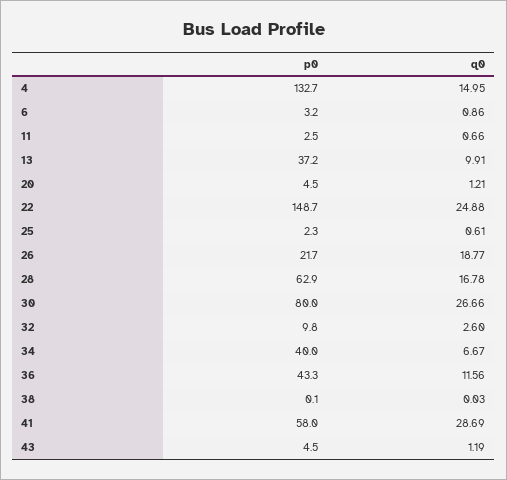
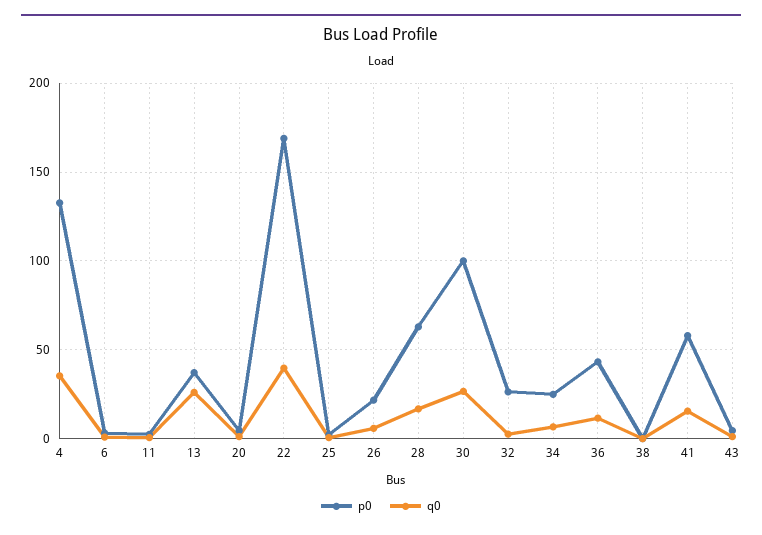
  {
    "p0": {
      "4": 132.7,
      "6": 3.2,
      "11": 2.5,
      "13": 37.2,
      "20": 4.5,
-     "22": 148.7,
+     "22": 170,
      "25": 2.3,
      "26": 21.7,
      "28": 62.9,
-     "30": 80,
+     "30": 100,
-     "32": 9.8,
+     "32": 25,
-     "34": 40,
+     "34": 25,
      "36": 43.3,
      "38": 0.1,
      "41": 58,
      "43": 4.5
    },
    "q0": {
-     "4": 14.95,
+     "4": 35,
      "6": 0.86,
      "11": 0.66,
-     "13": 9.91,
+     "13": 25,
      "20": 1.21,
-     "22": 24.88,
+     "22": 40,
      "25": 0.61,
-     "26": 18.77,
+     "26": 5,
      "28": 16.78,
      "30": 26.66,
      "32": 2.6,
      "34": 6.67,
      "36": 11.56,
      "38": 0.03,
-     "41": 28.69,
+     "41": 15,
      "43": 1.19
    }
  }

